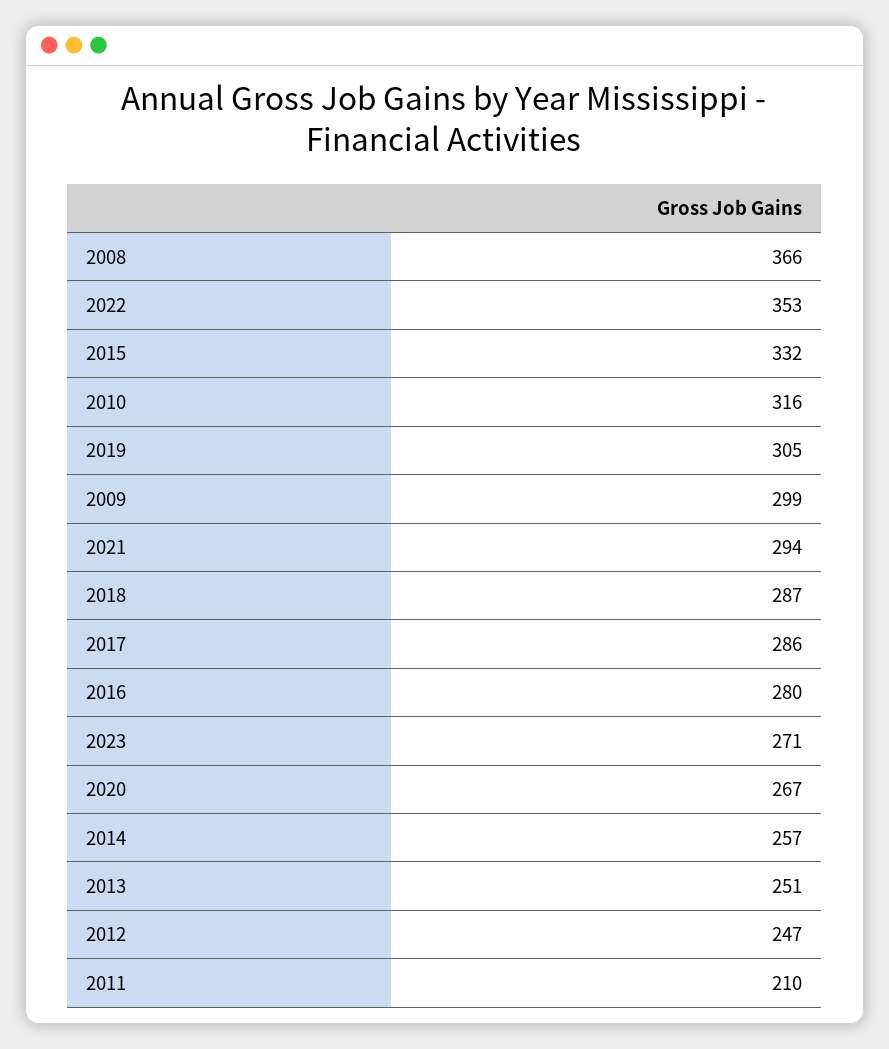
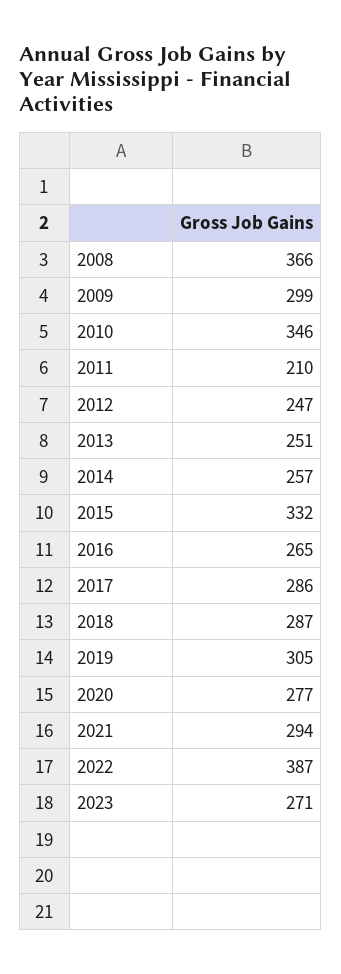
  {
    "2008": 366,
-   "2022": 353,
+   "2022": 387,
    "2015": 332,
-   "2010": 316,
+   "2010": 346,
    "2019": 305,
    "2009": 299,
    "2021": 294,
    "2018": 287,
    "2017": 286,
-   "2016": 280,
+   "2016": 265,
    "2023": 271,
-   "2020": 267,
+   "2020": 277,
    "2014": 257,
    "2013": 251,
    "2012": 247,
    "2011": 210
  }

